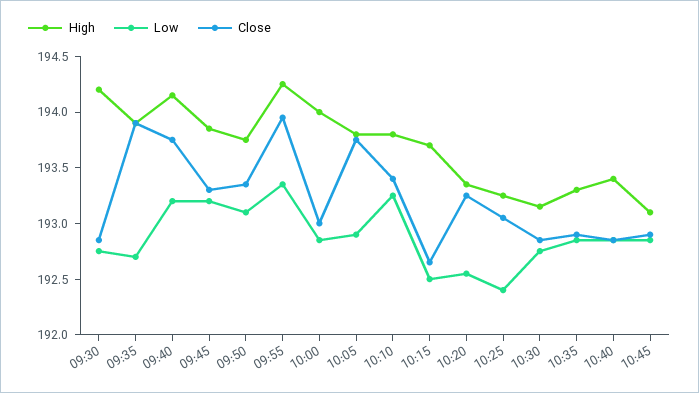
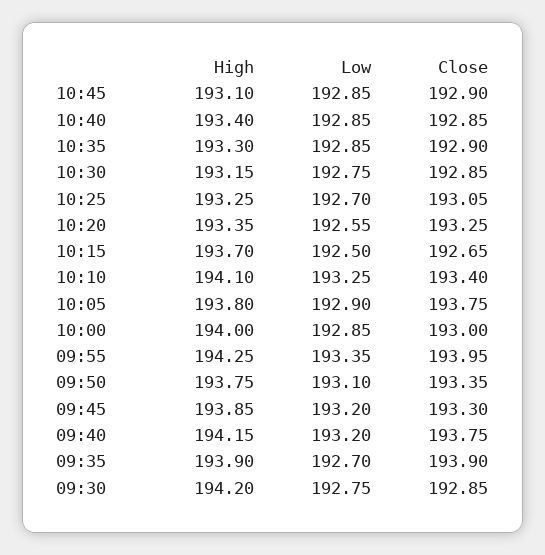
  {
    "High": {
      "09:30": 194.2,
      "09:35": 193.9,
      "09:40": 194.15,
      "09:45": 193.85,
      "09:50": 193.75,
      "09:55": 194.25,
      "10:00": 194,
      "10:05": 193.8,
-     "10:10": 193.8,
+     "10:10": 194.1,
      "10:15": 193.7,
      "10:20": 193.35,
      "10:25": 193.25,
      "10:30": 193.15,
      "10:35": 193.3,
      "10:40": 193.4,
      "10:45": 193.1
    },
    "Low": {
      "09:30": 192.75,
      "09:35": 192.7,
      "09:40": 193.2,
      "09:45": 193.2,
      "09:50": 193.1,
      "09:55": 193.35,
      "10:00": 192.85,
      "10:05": 192.9,
      "10:10": 193.25,
      "10:15": 192.5,
      "10:20": 192.55,
-     "10:25": 192.4,
+     "10:25": 192.7,
      "10:30": 192.75,
      "10:35": 192.85,
      "10:40": 192.85,
      "10:45": 192.85
    },
    "Close": {
      "09:30": 192.85,
      "09:35": 193.9,
      "09:40": 193.75,
      "09:45": 193.3,
      "09:50": 193.35,
      "09:55": 193.95,
      "10:00": 193,
      "10:05": 193.75,
      "10:10": 193.4,
      "10:15": 192.65,
      "10:20": 193.25,
      "10:25": 193.05,
      "10:30": 192.85,
      "10:35": 192.9,
      "10:40": 192.85,
      "10:45": 192.9
    }
  }

